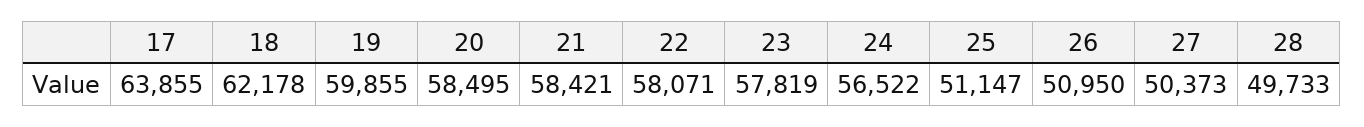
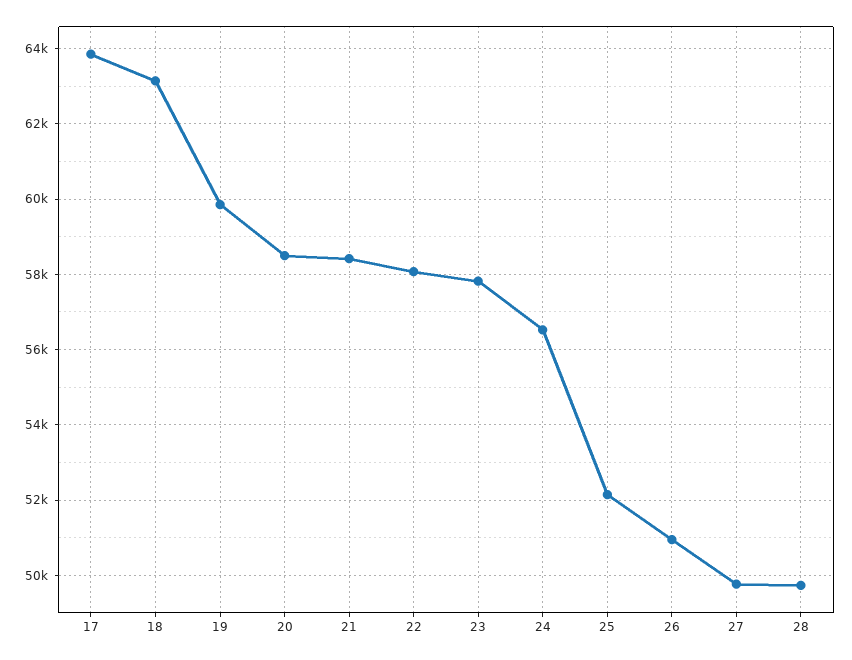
  {
    "17": 63855,
-   "18": 62178,
+   "18": 63200,
    "19": 59855,
    "20": 58495,
    "21": 58421,
    "22": 58071,
    "23": 57819,
    "24": 56522,
-   "25": 51147,
+   "25": 52200,
    "26": 50950,
-   "27": 50373,
+   "27": 49800,
    "28": 49733
  }

